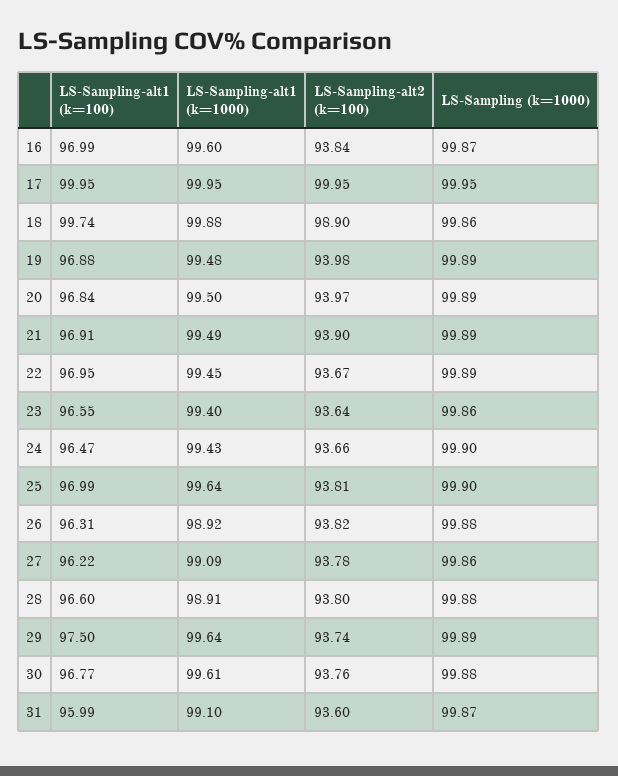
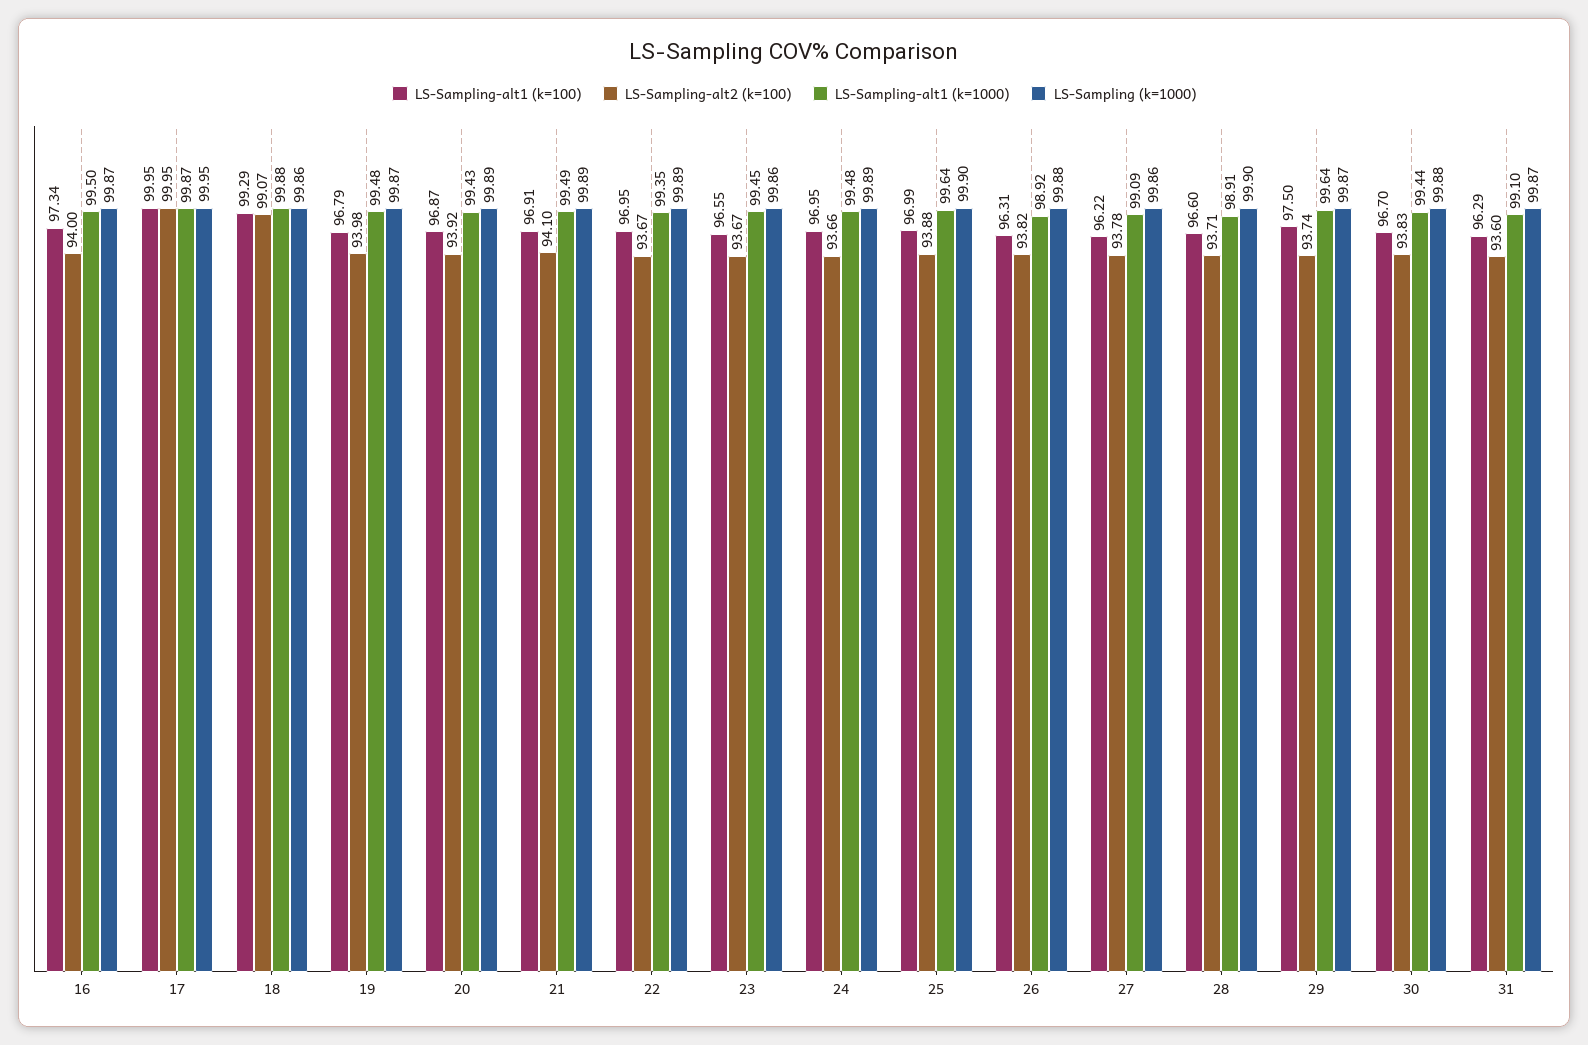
  {
    "LS-Sampling-alt1 (k=100)": {
-     "16": 96.99,
+     "16": 97.34,
      "17": 99.95,
-     "18": 99.74,
+     "18": 99.29,
-     "19": 96.88,
+     "19": 96.79,
-     "20": 96.84,
+     "20": 96.87,
      "21": 96.91,
      "22": 96.95,
      "23": 96.55,
-     "24": 96.47,
+     "24": 96.95,
      "25": 96.99,
      "26": 96.31,
      "27": 96.22,
      "28": 96.6,
      "29": 97.5,
-     "30": 96.77,
+     "30": 96.7,
-     "31": 95.99
+     "31": 96.29
    },
    "LS-Sampling-alt1 (k=1000)": {
-     "16": 99.6,
+     "16": 99.5,
-     "17": 99.95,
+     "17": 99.87,
      "18": 99.88,
      "19": 99.48,
-     "20": 99.5,
+     "20": 99.43,
      "21": 99.49,
-     "22": 99.45,
+     "22": 99.35,
-     "23": 99.4,
+     "23": 99.45,
-     "24": 99.43,
+     "24": 99.48,
      "25": 99.64,
      "26": 98.92,
      "27": 99.09,
      "28": 98.91,
      "29": 99.64,
-     "30": 99.61,
+     "30": 99.44,
      "31": 99.1
    },
    "LS-Sampling-alt2 (k=100)": {
-     "16": 93.84,
+     "16": 94,
      "17": 99.95,
-     "18": 98.9,
+     "18": 99.07,
      "19": 93.98,
-     "20": 93.97,
+     "20": 93.92,
-     "21": 93.9,
+     "21": 94.1,
      "22": 93.67,
-     "23": 93.64,
+     "23": 93.67,
      "24": 93.66,
-     "25": 93.81,
+     "25": 93.88,
      "26": 93.82,
      "27": 93.78,
-     "28": 93.8,
+     "28": 93.71,
      "29": 93.74,
-     "30": 93.76,
+     "30": 93.83,
      "31": 93.6
    },
    "LS-Sampling (k=1000)": {
      "16": 99.87,
      "17": 99.95,
      "18": 99.86,
-     "19": 99.89,
+     "19": 99.87,
      "20": 99.89,
      "21": 99.89,
      "22": 99.89,
      "23": 99.86,
-     "24": 99.9,
+     "24": 99.89,
      "25": 99.9,
      "26": 99.88,
      "27": 99.86,
-     "28": 99.88,
+     "28": 99.9,
-     "29": 99.89,
+     "29": 99.87,
      "30": 99.88,
      "31": 99.87
    }
  }

